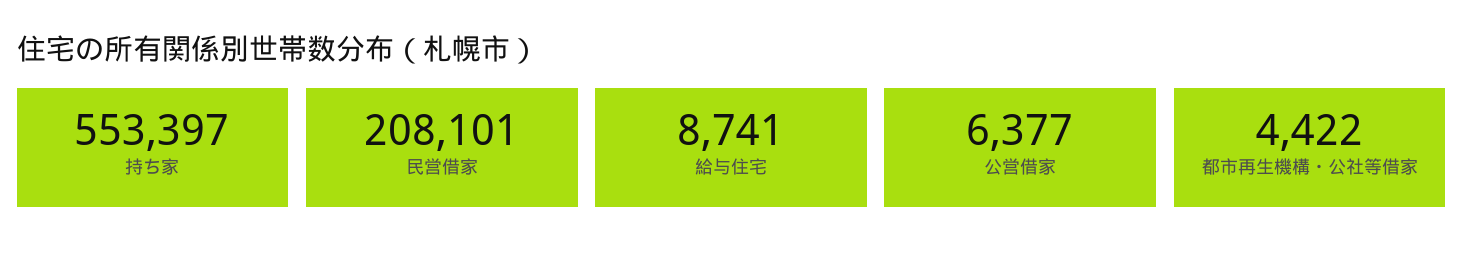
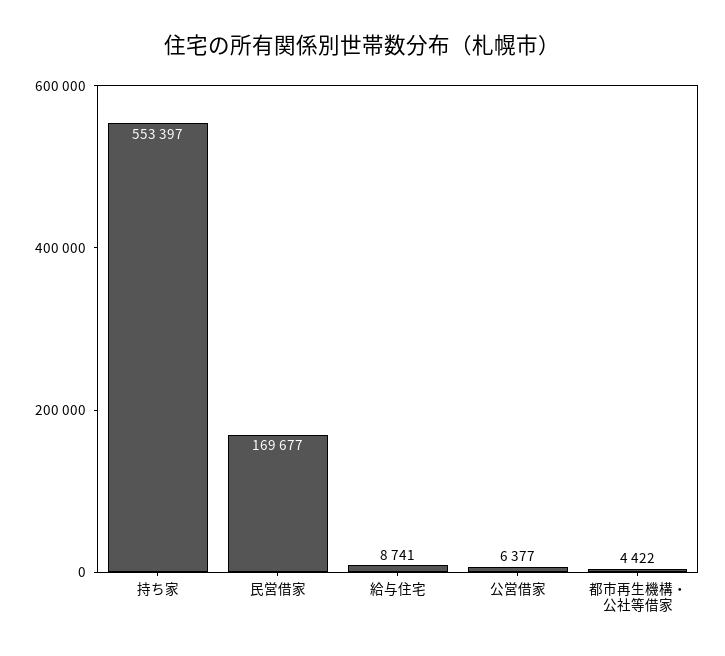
  {
    "持ち家": 553397,
-   "民営借家": 208101,
+   "民営借家": 169677,
    "給与住宅": 8741,
    "公営借家": 6377,
    "都市再生機構・公社等借家": 4422
  }

